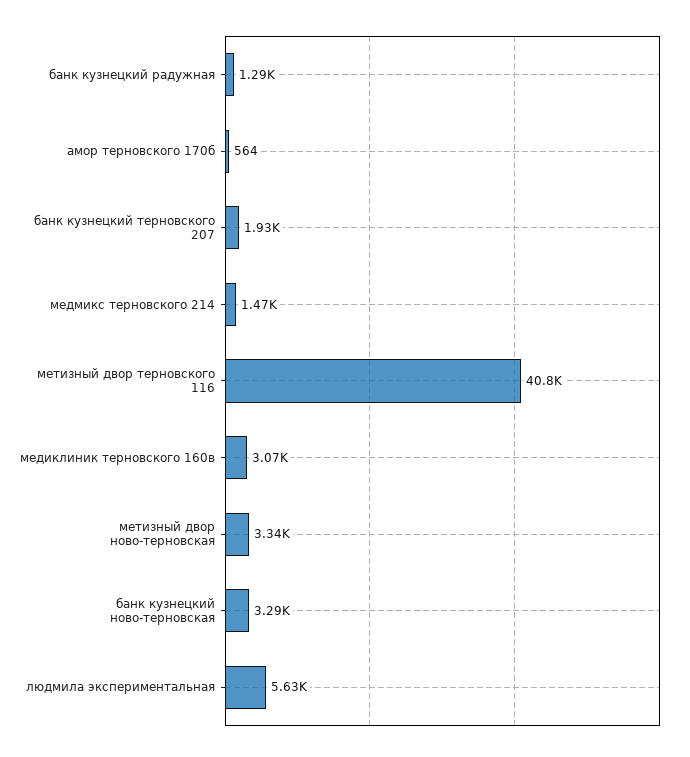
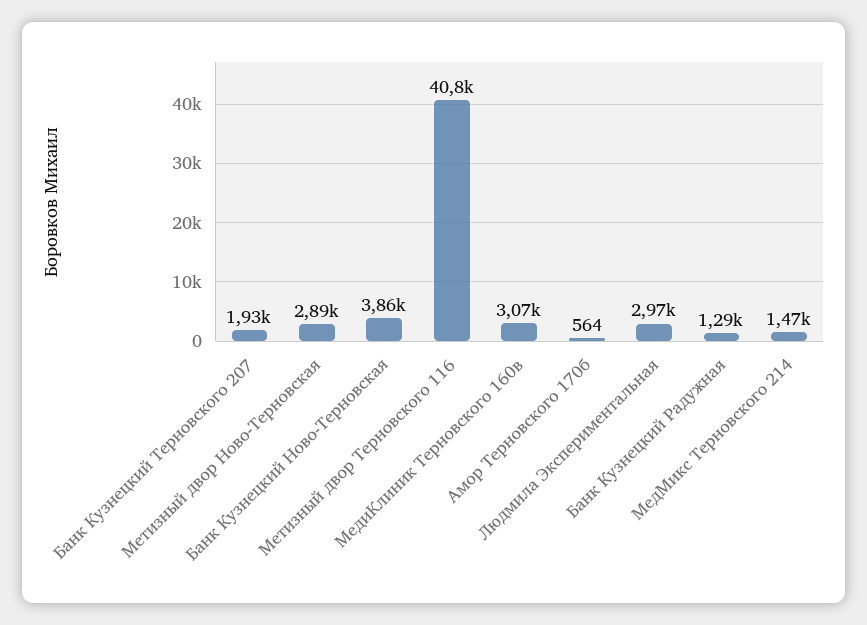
  {
    "банк кузнецкий радужная": 1290,
    "амор терновского 170б": 564,
    "банк кузнецкий терновского 207": 1930,
    "медмикс терновского 214": 1470,
    "метизный двор терновского 116": 40800,
    "медиклиник терновского 160в": 3070,
-   "метизный двор ново-терновская": 3340,
+   "метизный двор ново-терновская": 2890,
-   "банк кузнецкий ново-терновская": 3290,
+   "банк кузнецкий ново-терновская": 3860,
-   "людмила экспериментальная": 5630
+   "людмила экспериментальная": 2970
  }

